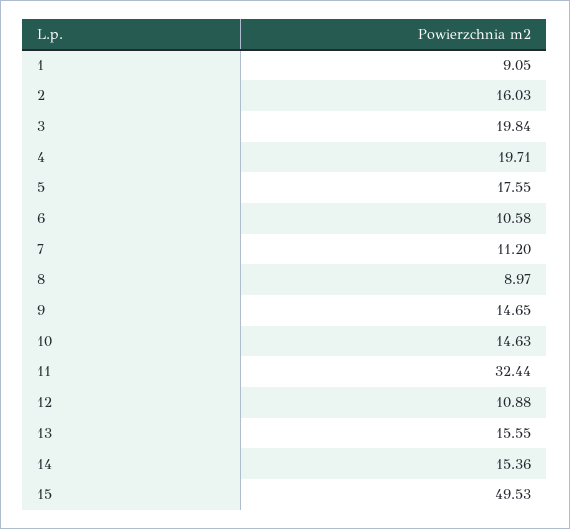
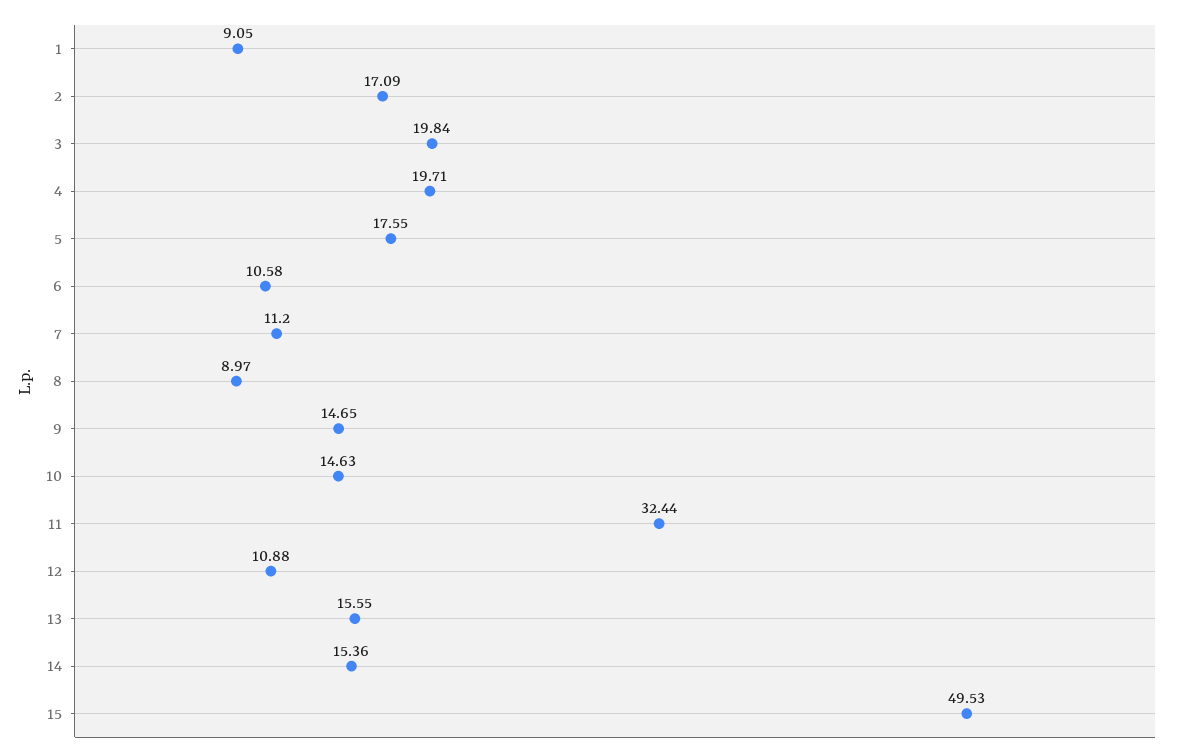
  {
    "1": 9.05,
-   "2": 16.03,
+   "2": 17.09,
    "3": 19.84,
    "4": 19.71,
    "5": 17.55,
    "6": 10.58,
    "7": 11.2,
    "8": 8.97,
    "9": 14.65,
    "10": 14.63,
    "11": 32.44,
    "12": 10.88,
    "13": 15.55,
    "14": 15.36,
    "15": 49.53
  }

